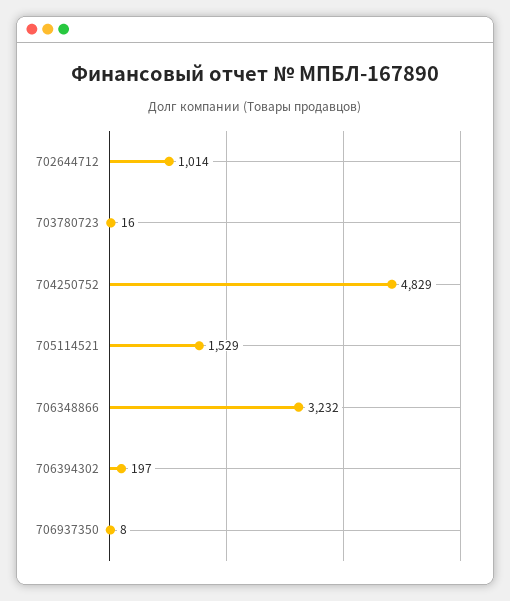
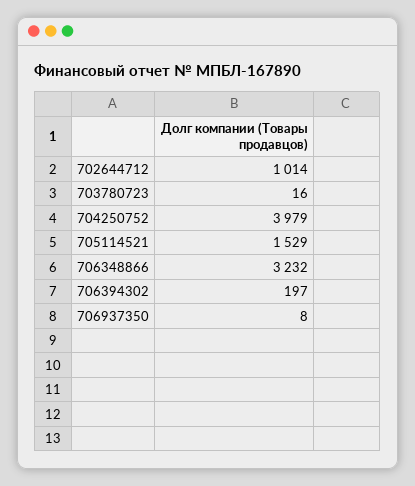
  {
    "702644712": 1014,
    "703780723": 16,
-   "704250752": 4829,
+   "704250752": 3979,
    "705114521": 1529,
    "706348866": 3232,
    "706394302": 197,
    "706937350": 8
  }

